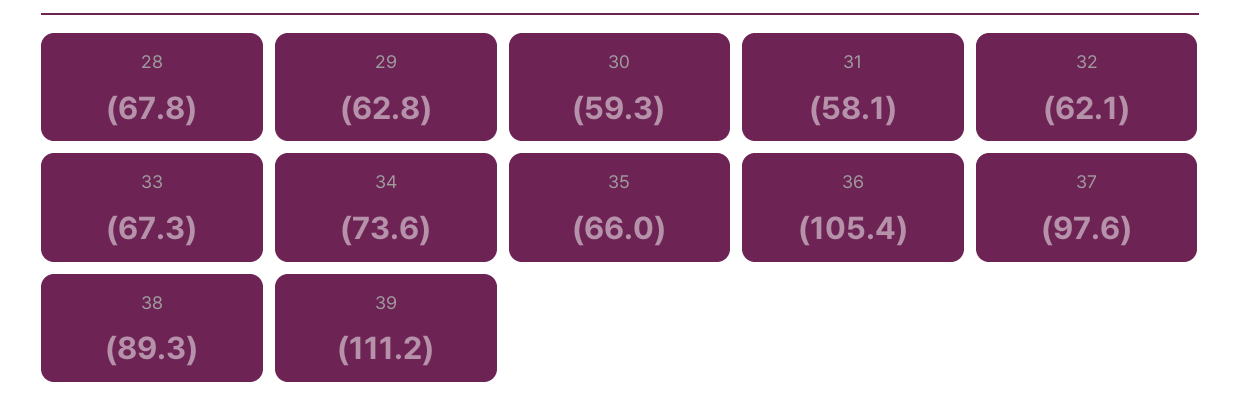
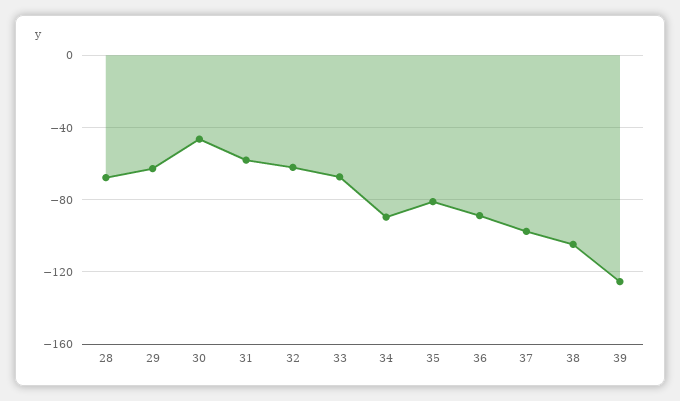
  {
    "28": -67.8,
    "29": -62.8,
-   "30": -59.3,
+   "30": -45,
    "31": -58.1,
    "32": -62.1,
    "33": -67.3,
-   "34": -73.6,
+   "34": -90,
-   "35": -66,
+   "35": -80,
-   "36": -105.4,
+   "36": -90,
    "37": -97.6,
-   "38": -89.3,
+   "38": -105,
-   "39": -111.2
+   "39": -125
  }

